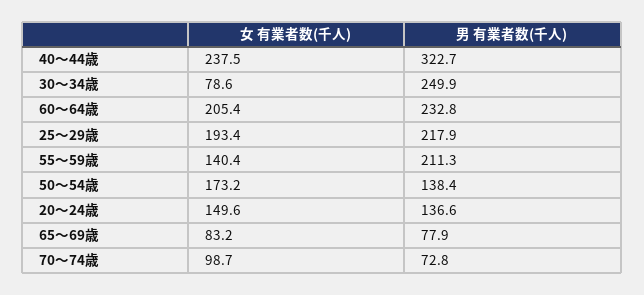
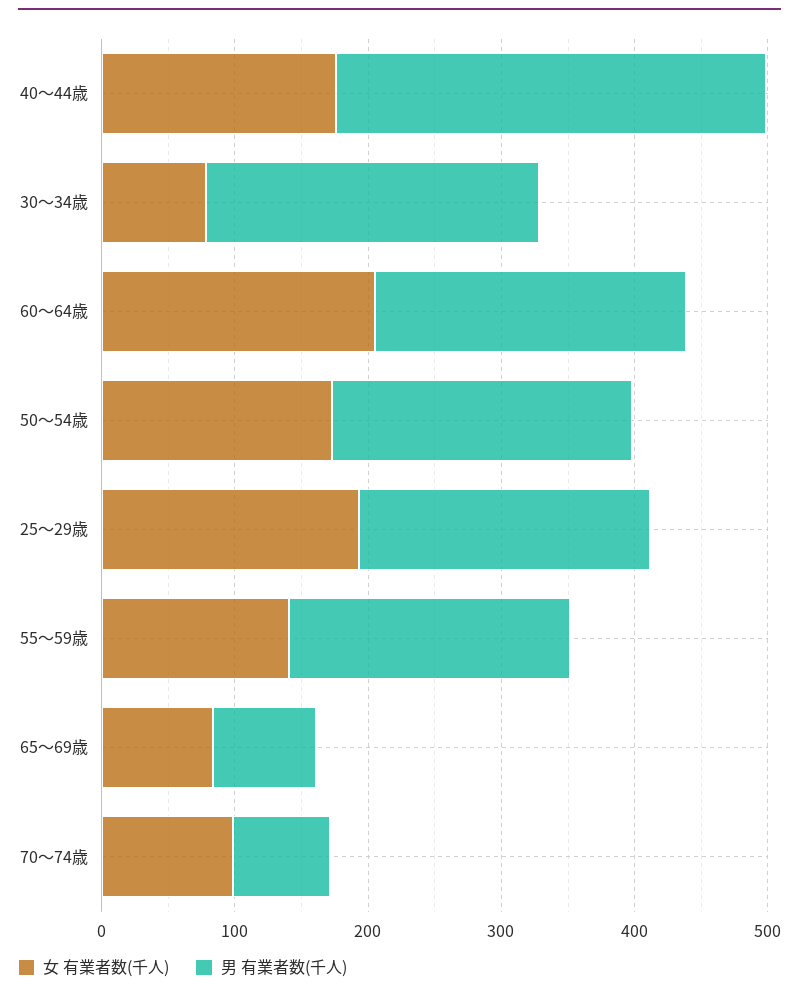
  {
    "女 有業者数(千人)": {
-     "40～44歳": 237.5,
+     "40～44歳": 180,
      "30～34歳": 78.6,
      "60～64歳": 205.4,
      "25～29歳": 193.4,
      "55～59歳": 140.4,
      "50～54歳": 173.2,
-     "20～24歳": 149.6,
      "65～69歳": 83.2,
      "70～74歳": 98.7
    },
    "男 有業者数(千人)": {
      "40～44歳": 322.7,
      "30～34歳": 249.9,
      "60～64歳": 232.8,
      "25～29歳": 217.9,
      "55～59歳": 211.3,
-     "50～54歳": 138.4,
+     "50～54歳": 220,
-     "20～24歳": 136.6,
      "65～69歳": 77.9,
      "70～74歳": 72.8
    }
  }

